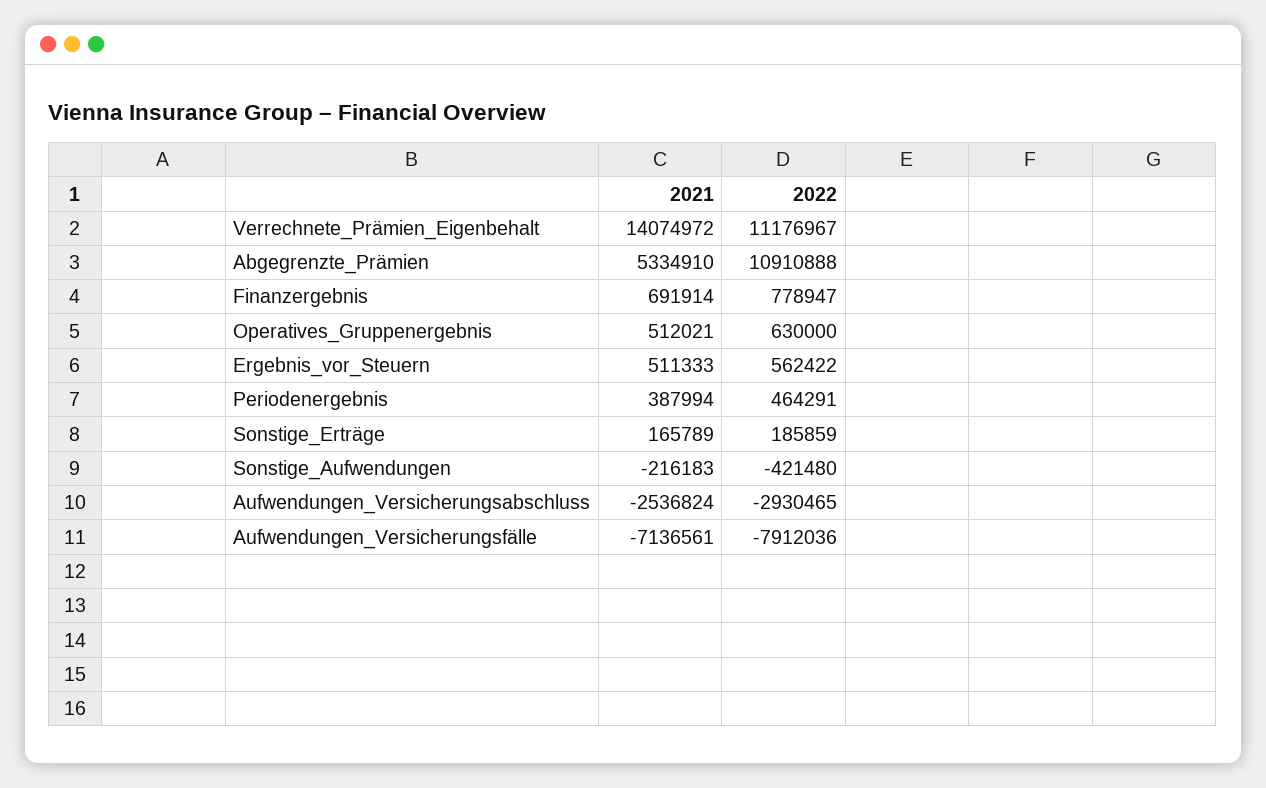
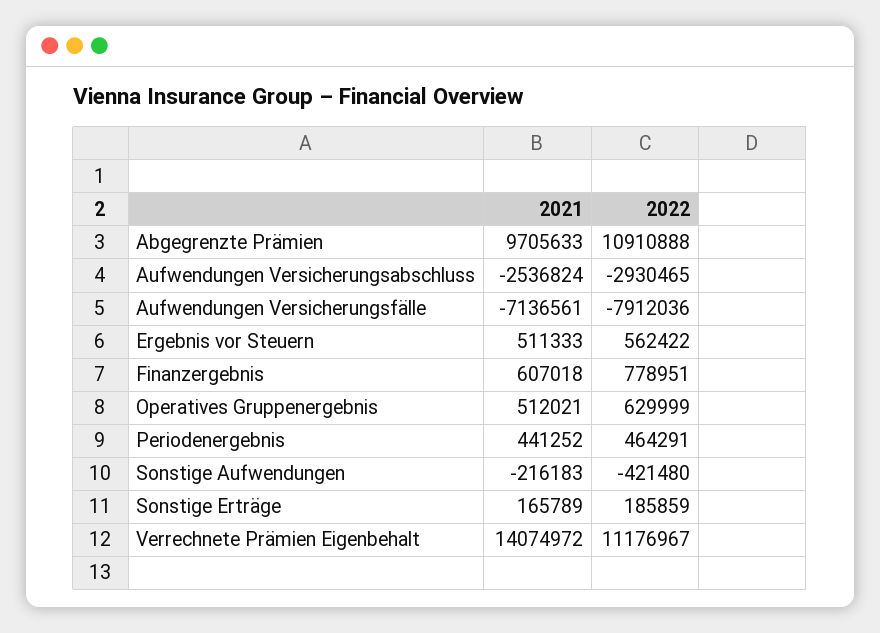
  {
    "2021": {
      "Verrechnete_Prämien_Eigenbehalt": 14074972,
-     "Abgegrenzte_Prämien": 5334910,
+     "Abgegrenzte_Prämien": 9705633,
-     "Finanzergebnis": 691914,
+     "Finanzergebnis": 607018,
      "Operatives_Gruppenergebnis": 512021,
      "Ergebnis_vor_Steuern": 511333,
-     "Periodenergebnis": 387994,
+     "Periodenergebnis": 441252,
      "Sonstige_Erträge": 165789,
      "Sonstige_Aufwendungen": -216183,
      "Aufwendungen_Versicherungsabschluss": -2536824,
      "Aufwendungen_Versicherungsfälle": -7136561
    },
    "2022": {
      "Verrechnete_Prämien_Eigenbehalt": 11176967,
      "Abgegrenzte_Prämien": 10910888,
-     "Finanzergebnis": 778947,
+     "Finanzergebnis": 778951,
-     "Operatives_Gruppenergebnis": 630000,
+     "Operatives_Gruppenergebnis": 629999,
      "Ergebnis_vor_Steuern": 562422,
      "Periodenergebnis": 464291,
      "Sonstige_Erträge": 185859,
      "Sonstige_Aufwendungen": -421480,
      "Aufwendungen_Versicherungsabschluss": -2930465,
      "Aufwendungen_Versicherungsfälle": -7912036
    }
  }

